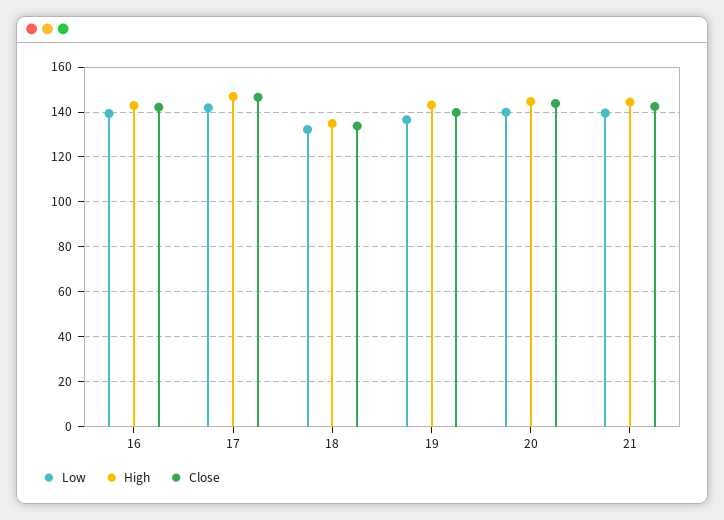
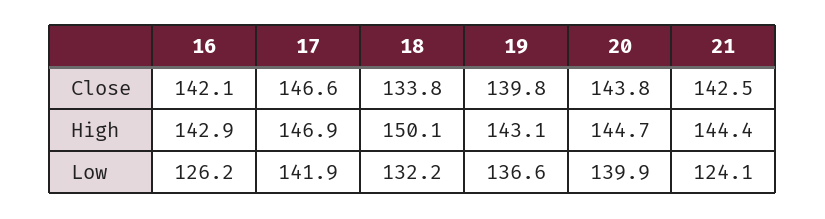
  {
    "Low": {
-     "16": 140,
+     "16": 126.2,
      "17": 141.9,
      "18": 132.2,
      "19": 136.6,
      "20": 139.9,
-     "21": 140
+     "21": 124.1
    },
    "High": {
      "16": 142.9,
      "17": 146.9,
-     "18": 135,
+     "18": 150.1,
      "19": 143.1,
      "20": 144.7,
      "21": 144.4
    },
    "Close": {
      "16": 142.1,
      "17": 146.6,
      "18": 133.8,
      "19": 139.8,
      "20": 143.8,
      "21": 142.5
    }
  }

